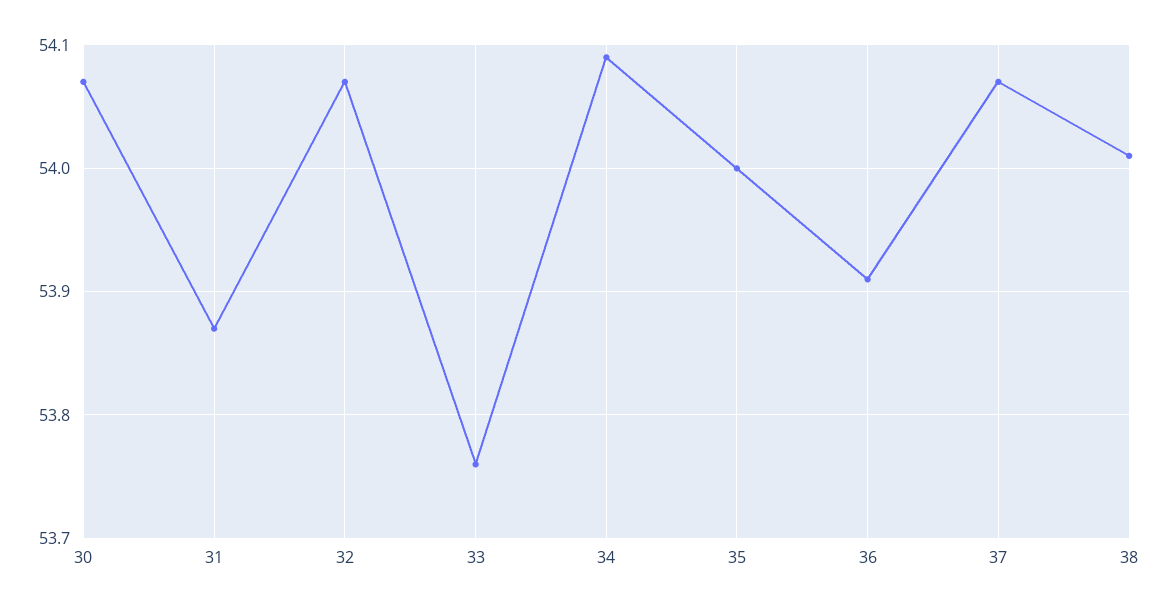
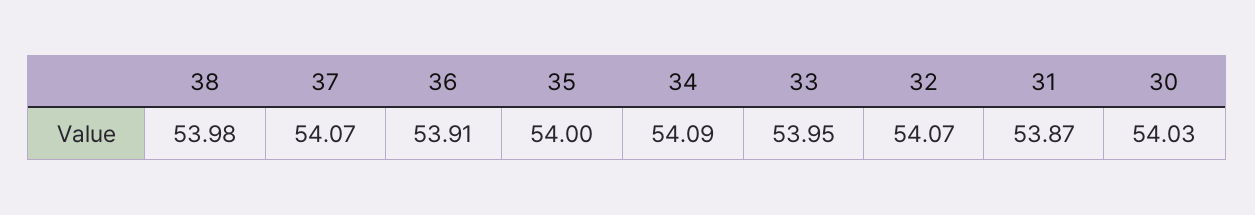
  {
-   "30": 54.07,
+   "30": 54.03,
    "31": 53.87,
    "32": 54.07,
-   "33": 53.76,
+   "33": 53.95,
    "34": 54.09,
    "35": 54,
    "36": 53.91,
    "37": 54.07,
-   "38": 54.01
+   "38": 53.98
  }

